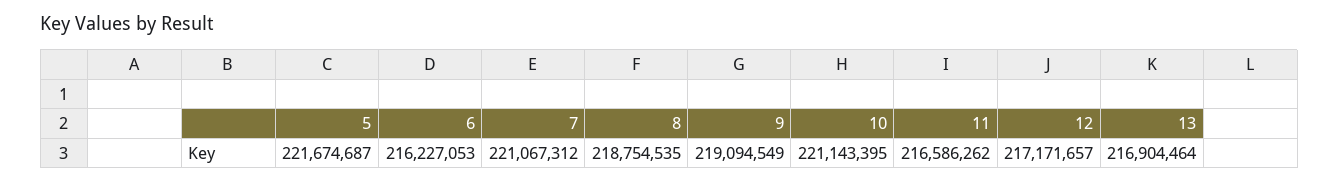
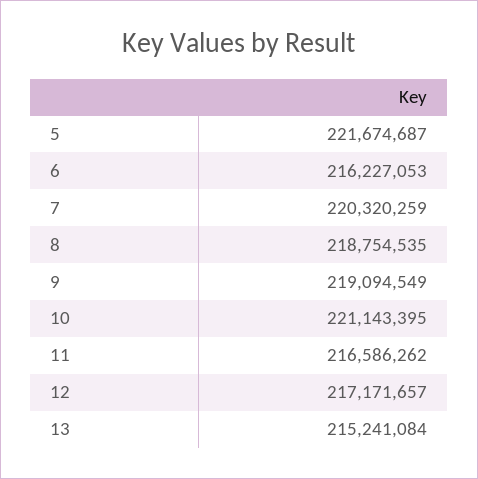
  {
    "5": 221674687,
    "6": 216227053,
-   "7": 221067312,
+   "7": 220320259,
    "8": 218754535,
    "9": 219094549,
    "10": 221143395,
    "11": 216586262,
    "12": 217171657,
-   "13": 216904464
+   "13": 215241084
  }

